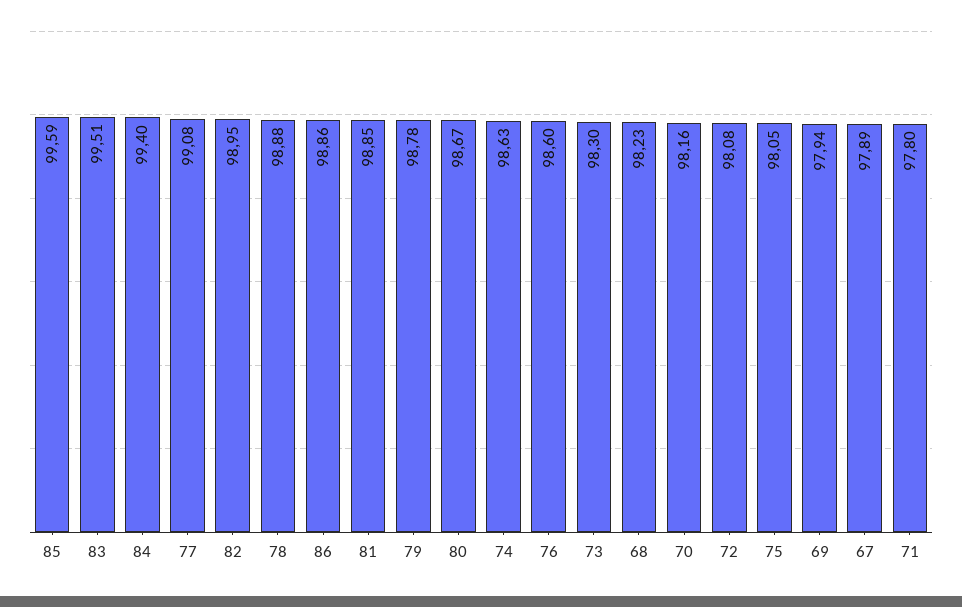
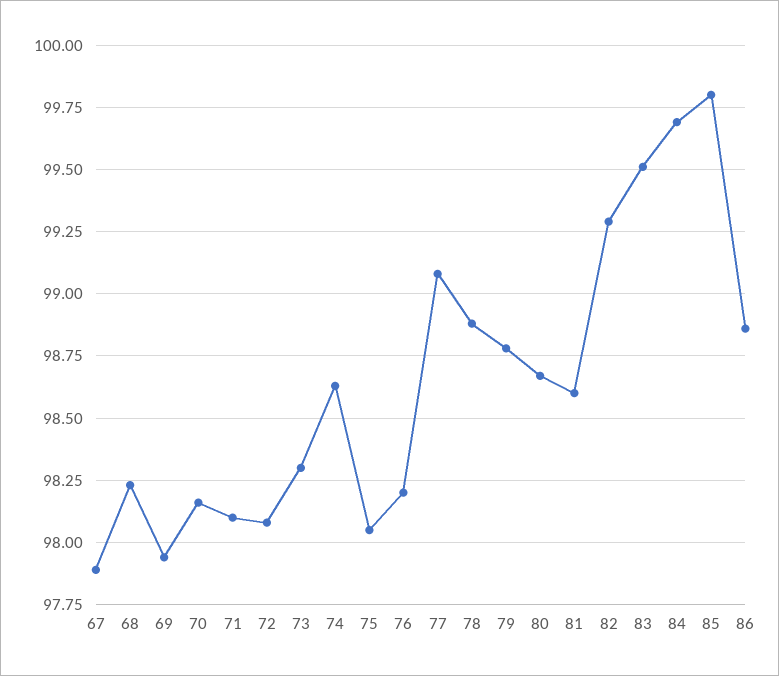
  {
-   "85": 99.59,
+   "85": 99.8,
    "83": 99.51,
-   "84": 99.4,
+   "84": 99.7,
    "77": 99.08,
-   "82": 98.95,
+   "82": 99.3,
    "78": 98.88,
    "86": 98.86,
-   "81": 98.85,
+   "81": 98.6,
    "79": 98.78,
    "80": 98.67,
    "74": 98.63,
-   "76": 98.6,
+   "76": 98.2,
    "73": 98.3,
    "68": 98.23,
    "70": 98.16,
    "72": 98.08,
    "75": 98.05,
    "69": 97.94,
    "67": 97.89,
-   "71": 97.8
+   "71": 98.1
  }

